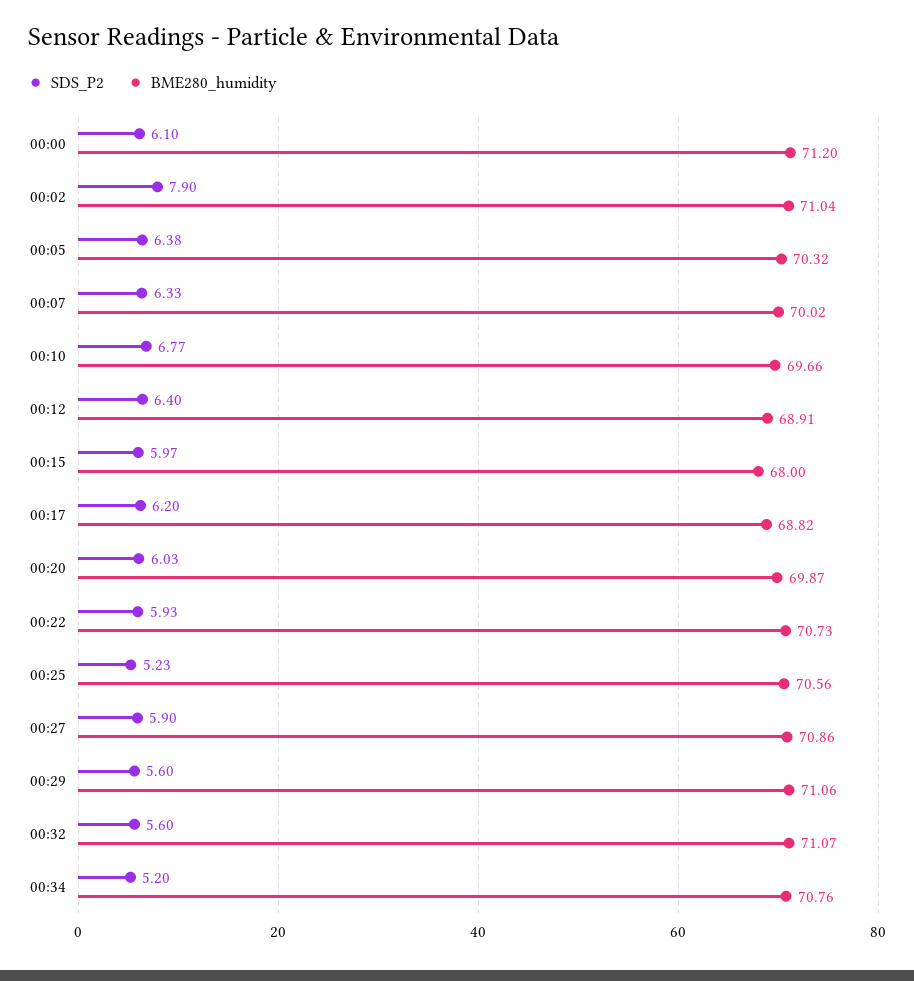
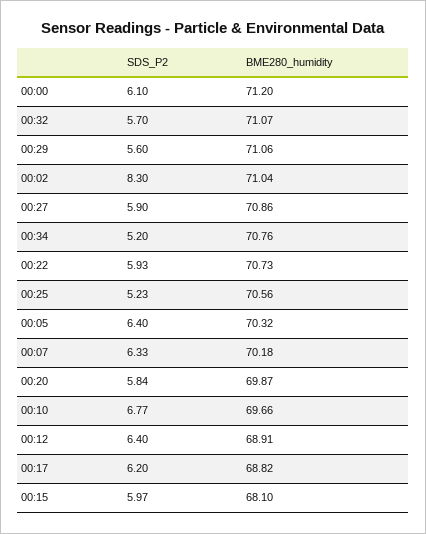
  {
    "SDS_P2": {
      "00:00": 6.1,
-     "00:02": 7.9,
+     "00:02": 8.3,
-     "00:05": 6.38,
+     "00:05": 6.4,
      "00:07": 6.33,
      "00:10": 6.77,
      "00:12": 6.4,
      "00:15": 5.97,
      "00:17": 6.2,
-     "00:20": 6.03,
+     "00:20": 5.84,
      "00:22": 5.93,
      "00:25": 5.23,
      "00:27": 5.9,
      "00:29": 5.6,
-     "00:32": 5.6,
+     "00:32": 5.7,
      "00:34": 5.2
    },
    "BME280_humidity": {
      "00:00": 71.2,
      "00:02": 71.04,
      "00:05": 70.32,
-     "00:07": 70.02,
+     "00:07": 70.18,
      "00:10": 69.66,
      "00:12": 68.91,
-     "00:15": 68,
+     "00:15": 68.1,
      "00:17": 68.82,
      "00:20": 69.87,
      "00:22": 70.73,
      "00:25": 70.56,
      "00:27": 70.86,
      "00:29": 71.06,
      "00:32": 71.07,
      "00:34": 70.76
    }
  }

